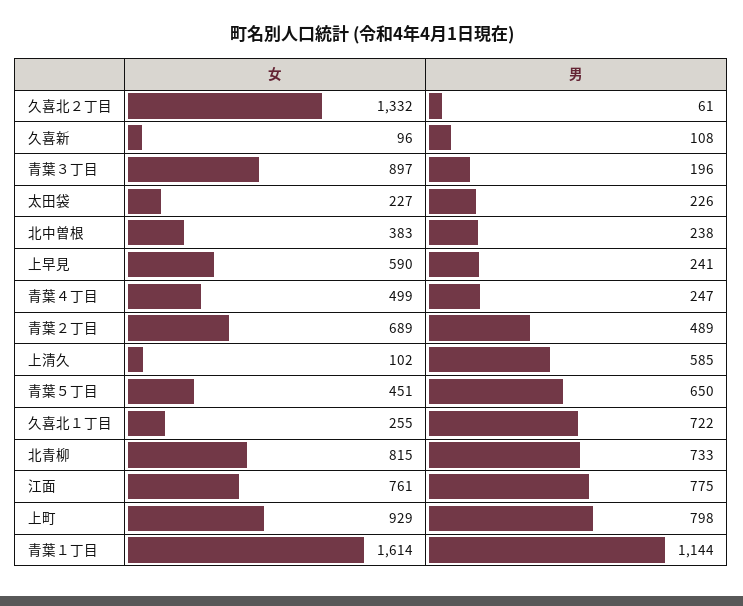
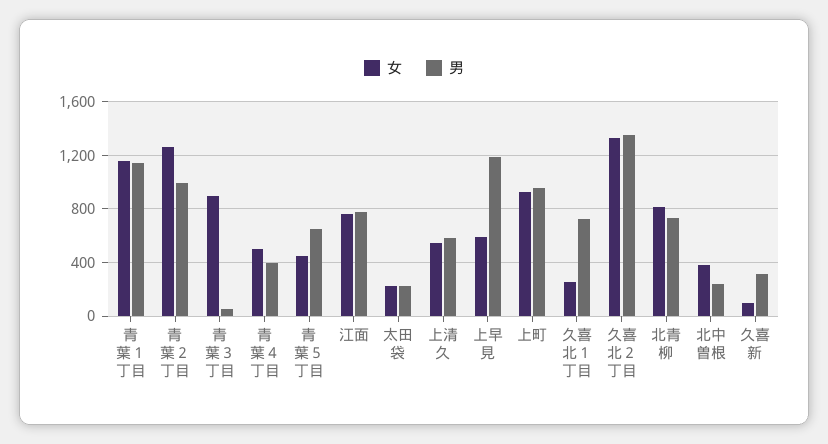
  {
    "女": {
      "久喜北２丁目": 1332,
      "久喜新": 96,
      "青葉３丁目": 897,
      "太田袋": 227,
      "北中曽根": 383,
      "上早見": 590,
      "青葉４丁目": 499,
-     "青葉２丁目": 689,
+     "青葉２丁目": 1250,
-     "上清久": 102,
+     "上清久": 550,
      "青葉５丁目": 451,
      "久喜北１丁目": 255,
      "北青柳": 815,
      "江面": 761,
      "上町": 929,
-     "青葉１丁目": 1614
+     "青葉１丁目": 1150
    },
    "男": {
-     "久喜北２丁目": 61,
+     "久喜北２丁目": 1350,
-     "久喜新": 108,
+     "久喜新": 300,
-     "青葉３丁目": 196,
+     "青葉３丁目": 50,
      "太田袋": 226,
      "北中曽根": 238,
-     "上早見": 241,
+     "上早見": 1200,
-     "青葉４丁目": 247,
+     "青葉４丁目": 400,
-     "青葉２丁目": 489,
+     "青葉２丁目": 1000,
      "上清久": 585,
      "青葉５丁目": 650,
      "久喜北１丁目": 722,
      "北青柳": 733,
      "江面": 775,
-     "上町": 798,
+     "上町": 950,
      "青葉１丁目": 1144
    }
  }

